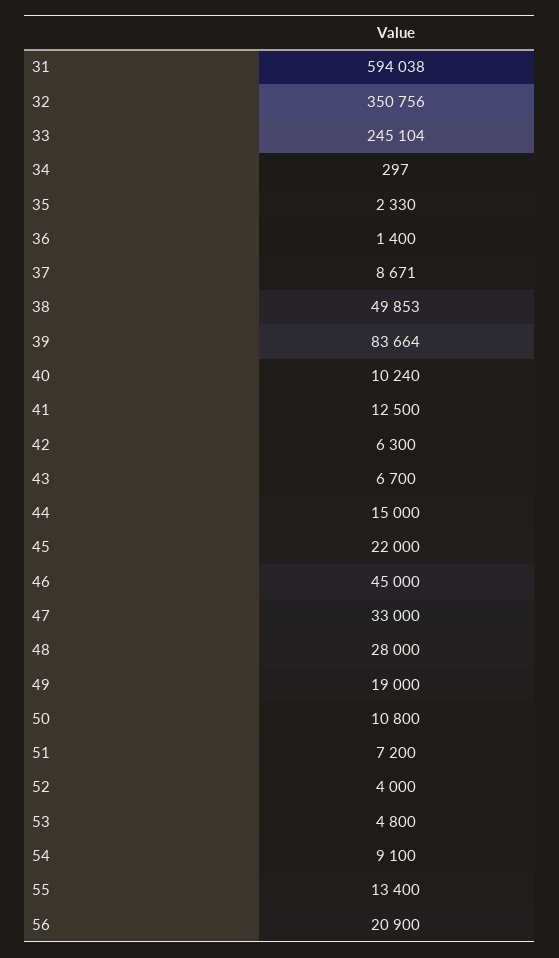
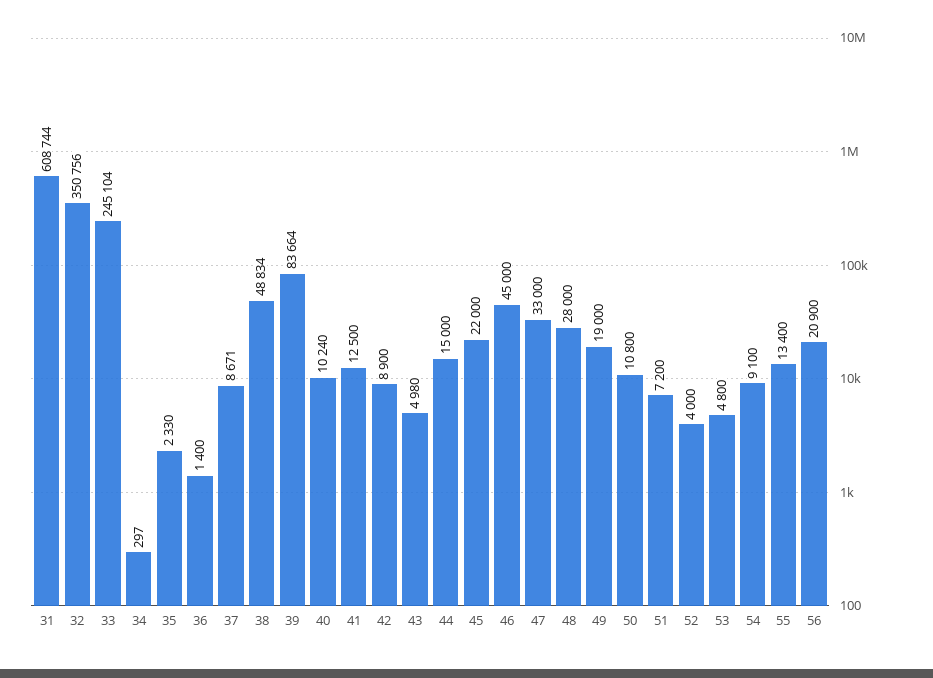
  {
-   "31": 594038,
+   "31": 608744,
    "32": 350756,
    "33": 245104,
    "34": 297,
    "35": 2330,
    "36": 1400,
    "37": 8671,
-   "38": 49853,
+   "38": 48834,
    "39": 83664,
    "40": 10240,
    "41": 12500,
-   "42": 6300,
+   "42": 8900,
-   "43": 6700,
+   "43": 4980,
    "44": 15000,
    "45": 22000,
    "46": 45000,
    "47": 33000,
    "48": 28000,
    "49": 19000,
    "50": 10800,
    "51": 7200,
    "52": 4000,
    "53": 4800,
    "54": 9100,
    "55": 13400,
    "56": 20900
  }

